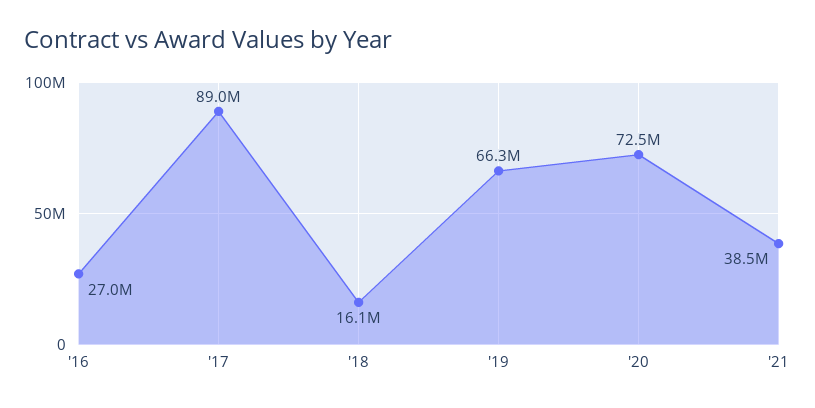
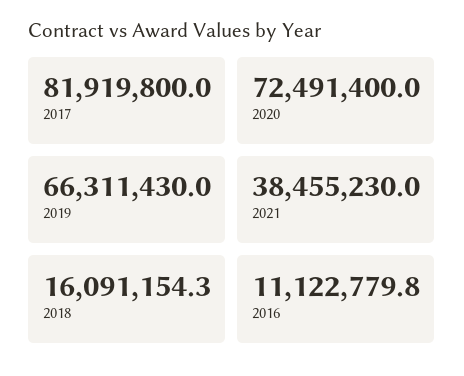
  {
-   "'16": 27000000,
+   "'16": 11122779.8,
-   "'17": 89000000,
+   "'17": 81919800,
    "'18": 16091154.3,
    "'19": 66311430,
    "'20": 72491400,
    "'21": 38455230
  }

